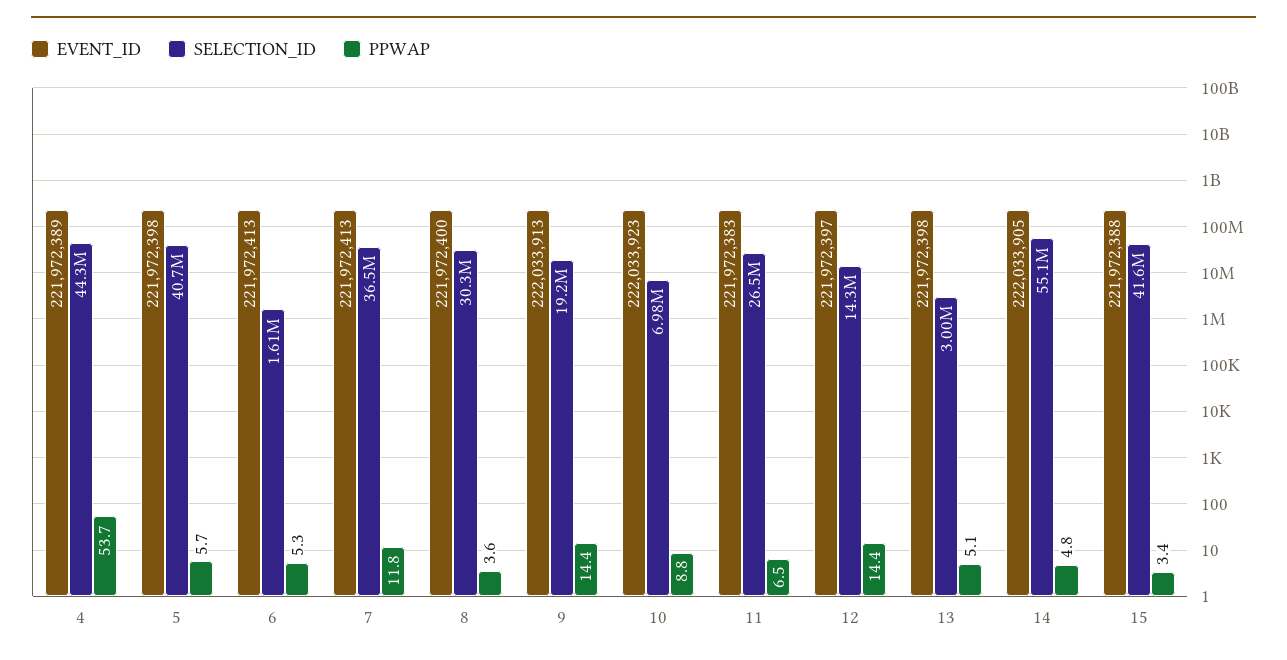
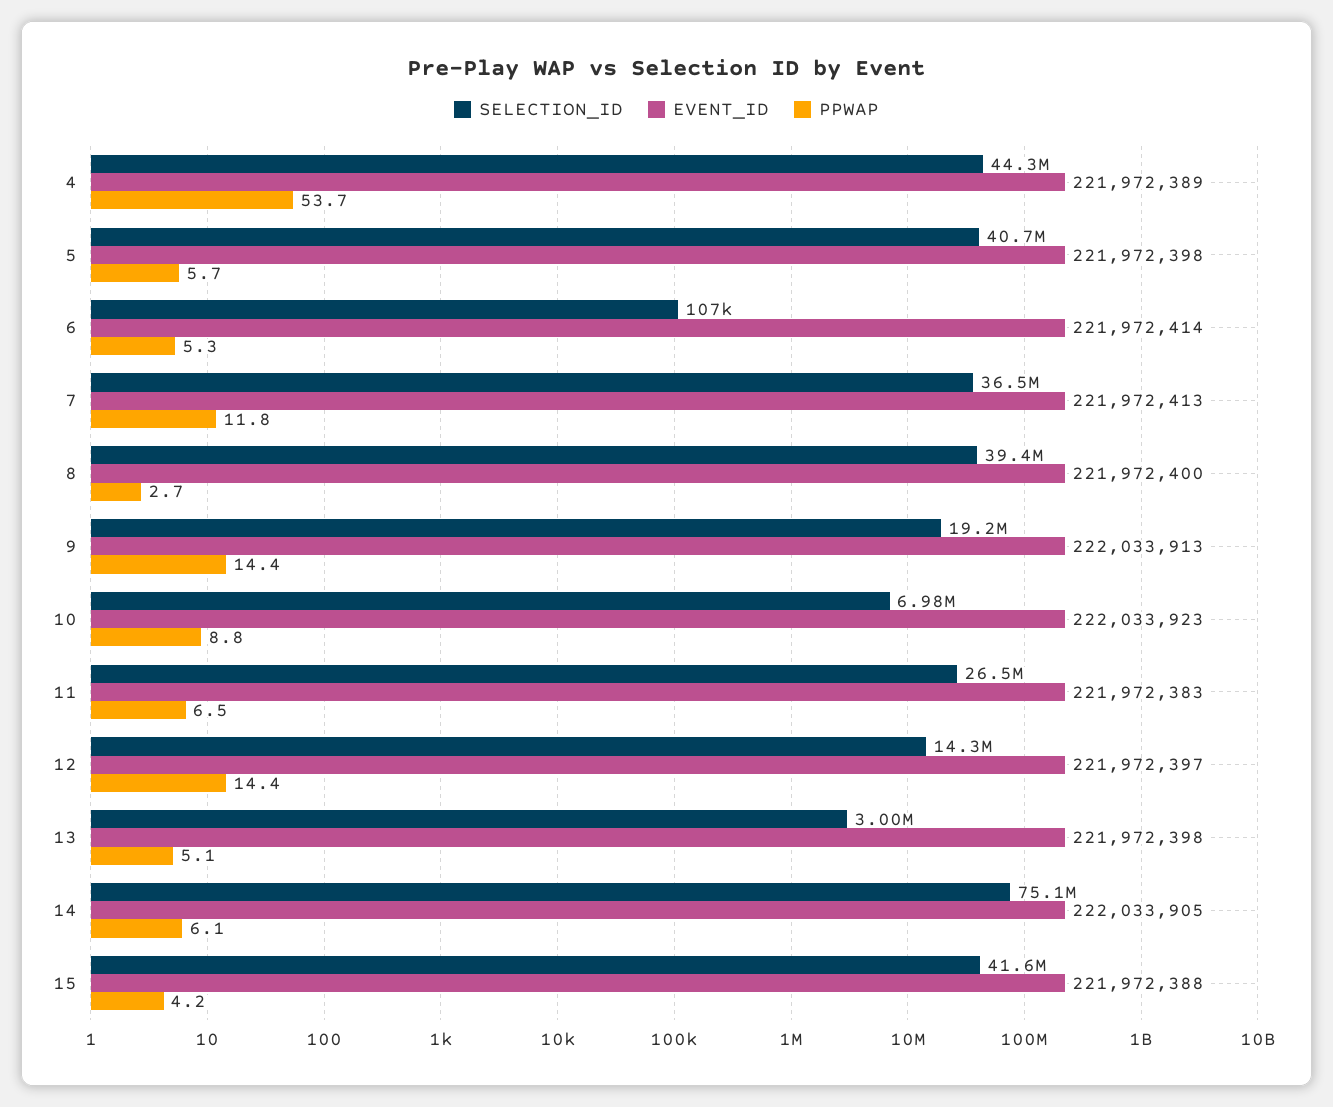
  {
    "EVENT_ID": {
      "4": 221972389,
      "5": 221972398,
-     "6": 221972413,
+     "6": 221972414,
      "7": 221972413,
      "8": 221972400,
      "9": 222033913,
      "10": 222033923,
      "11": 221972383,
      "12": 221972397,
      "13": 221972398,
      "14": 222033905,
      "15": 221972388
    },
    "SELECTION_ID": {
      "4": 44300000,
      "5": 40700000,
-     "6": 1610000,
+     "6": 107000,
      "7": 36500000,
-     "8": 30300000,
+     "8": 39400000,
      "9": 19200000,
      "10": 6980000,
      "11": 26500000,
      "12": 14300000,
      "13": 3000000,
-     "14": 55100000,
+     "14": 75100000,
      "15": 41600000
    },
    "PPWAP": {
      "4": 53.7,
      "5": 5.7,
      "6": 5.3,
      "7": 11.8,
-     "8": 3.6,
+     "8": 2.7,
      "9": 14.4,
      "10": 8.8,
      "11": 6.5,
      "12": 14.4,
      "13": 5.1,
-     "14": 4.8,
+     "14": 6.1,
-     "15": 3.4
+     "15": 4.2
    }
  }

